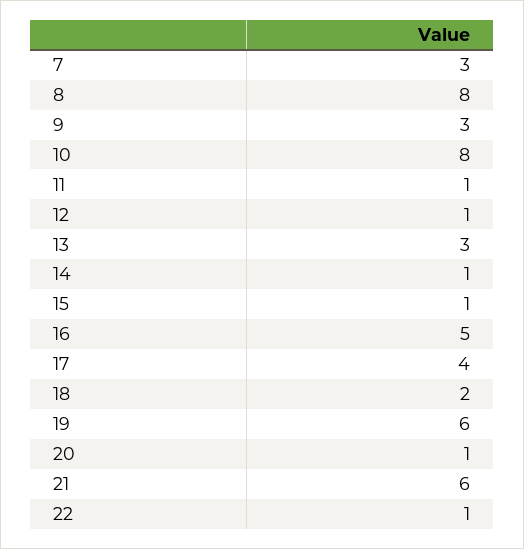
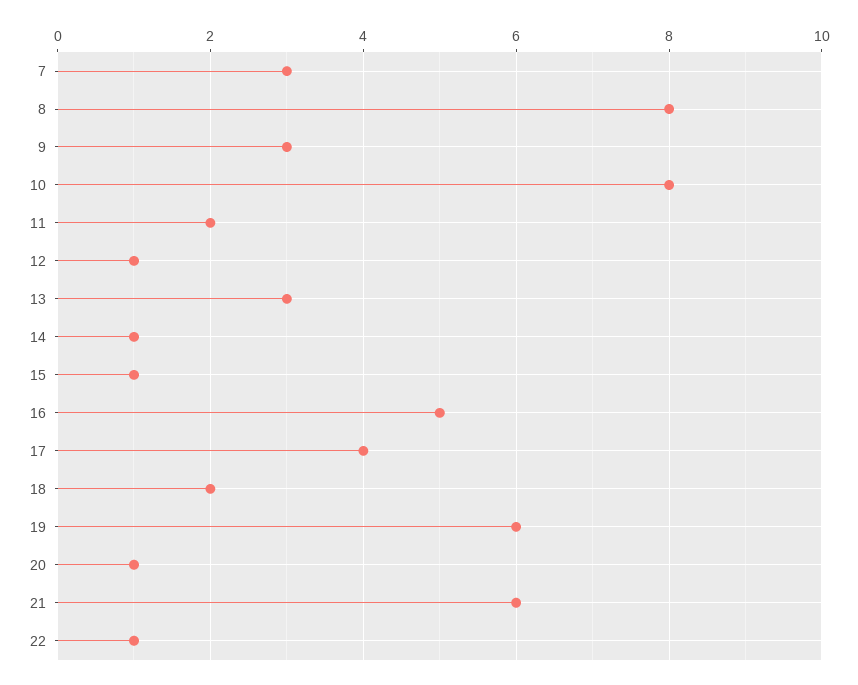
  {
    "7": 3,
    "8": 8,
    "9": 3,
    "10": 8,
-   "11": 1,
+   "11": 2,
    "12": 1,
    "13": 3,
    "14": 1,
    "15": 1,
    "16": 5,
    "17": 4,
    "18": 2,
    "19": 6,
    "20": 1,
    "21": 6,
    "22": 1
  }

